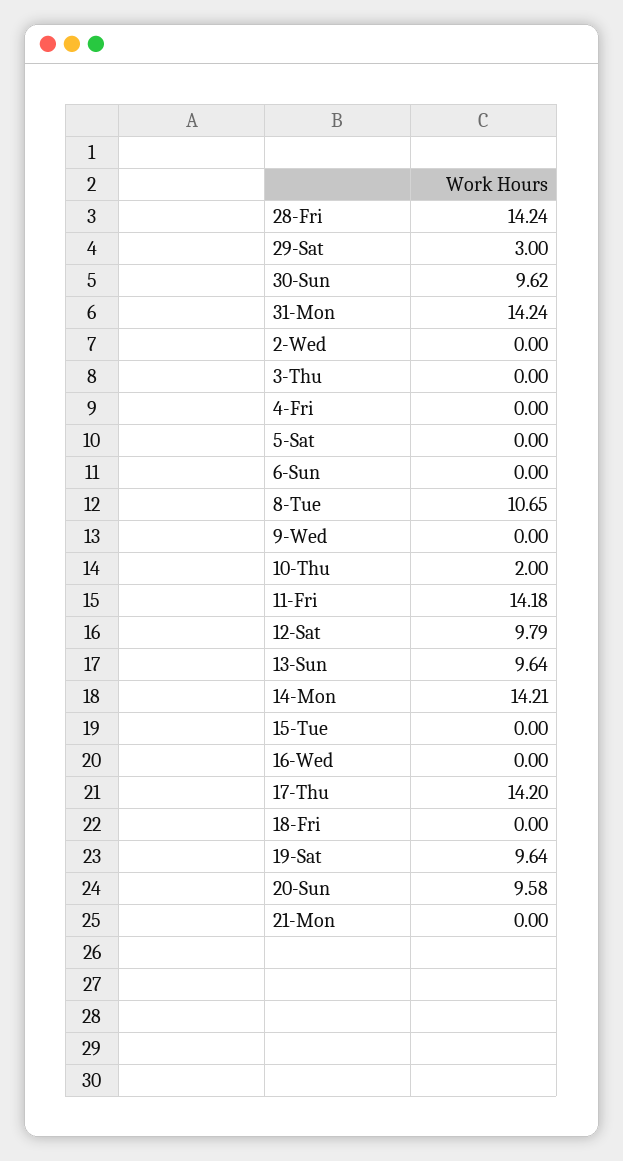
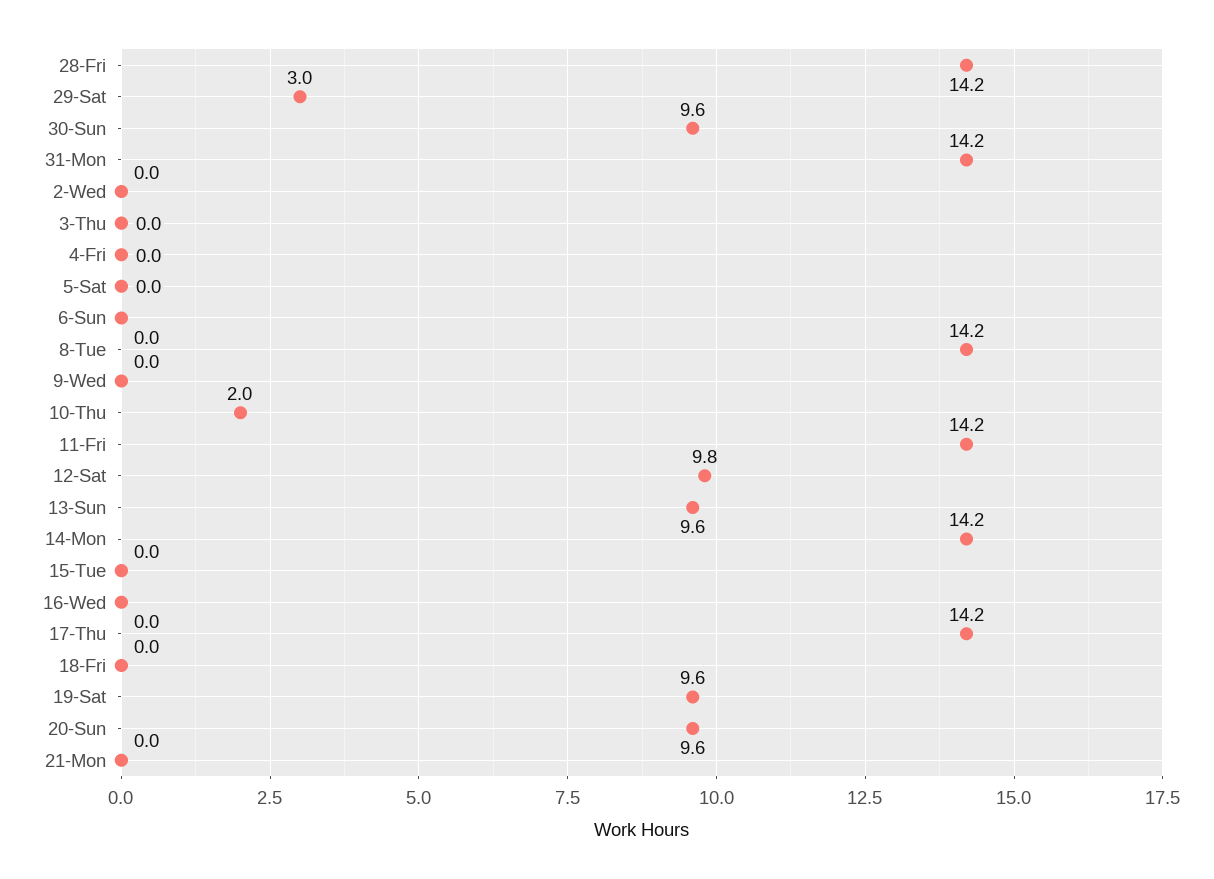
  {
    "28-Fri": 14.24,
    "29-Sat": 3,
    "30-Sun": 9.62,
    "31-Mon": 14.24,
    "2-Wed": 0,
    "3-Thu": 0,
    "4-Fri": 0,
    "5-Sat": 0,
    "6-Sun": 0,
-   "8-Tue": 10.65,
+   "8-Tue": 14.2,
    "9-Wed": 0,
    "10-Thu": 2,
    "11-Fri": 14.18,
    "12-Sat": 9.79,
    "13-Sun": 9.64,
    "14-Mon": 14.21,
    "15-Tue": 0,
    "16-Wed": 0,
    "17-Thu": 14.2,
    "18-Fri": 0,
    "19-Sat": 9.64,
    "20-Sun": 9.58,
    "21-Mon": 0
  }

